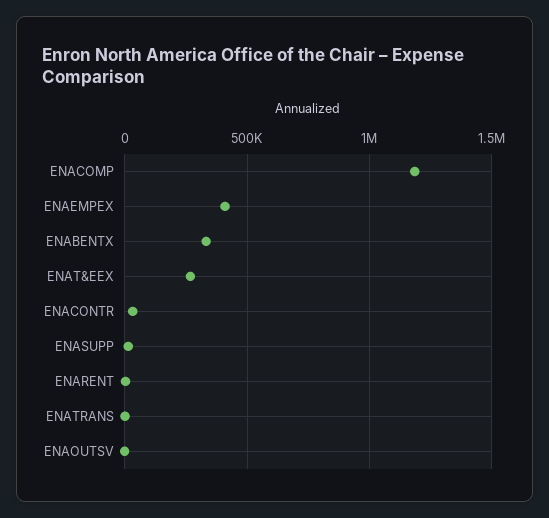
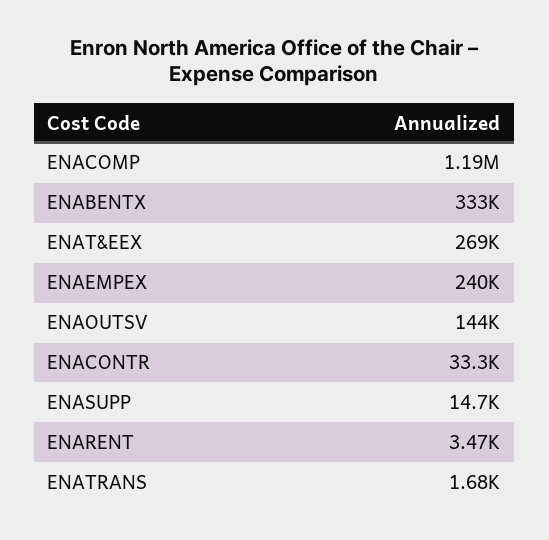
  {
    "ENACOMP": 1190000,
-   "ENAEMPEX": 400000,
+   "ENAEMPEX": 240000,
    "ENABENTX": 333000,
    "ENAT&EEX": 269000,
    "ENACONTR": 33300,
    "ENASUPP": 14700,
    "ENARENT": 3470,
    "ENATRANS": 1680,
-   "ENAOUTSV": 0
+   "ENAOUTSV": 144000
  }

